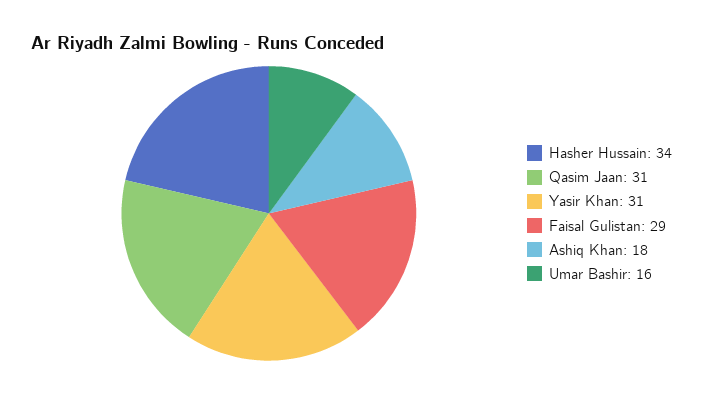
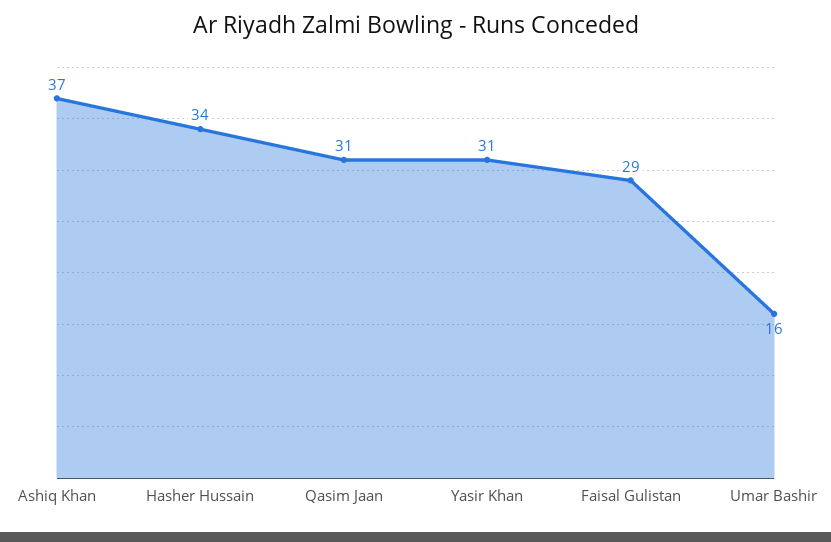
  {
    "Hasher Hussain": 34,
    "Qasim Jaan": 31,
    "Yasir Khan": 31,
    "Faisal Gulistan": 29,
-   "Ashiq Khan": 18,
+   "Ashiq Khan": 37,
    "Umar Bashir": 16
  }

